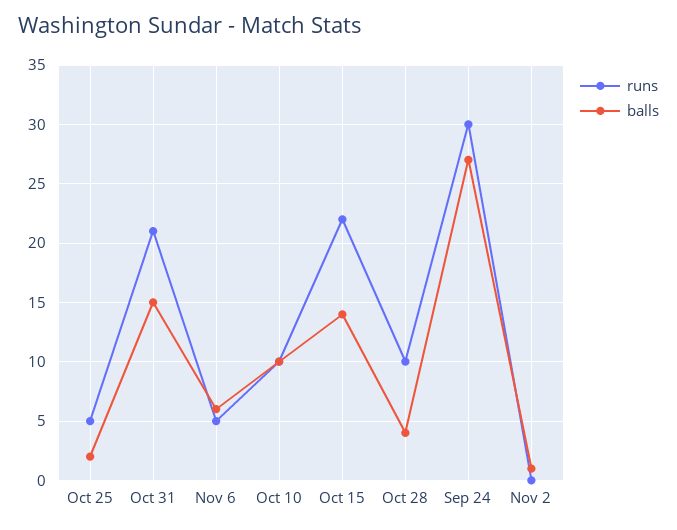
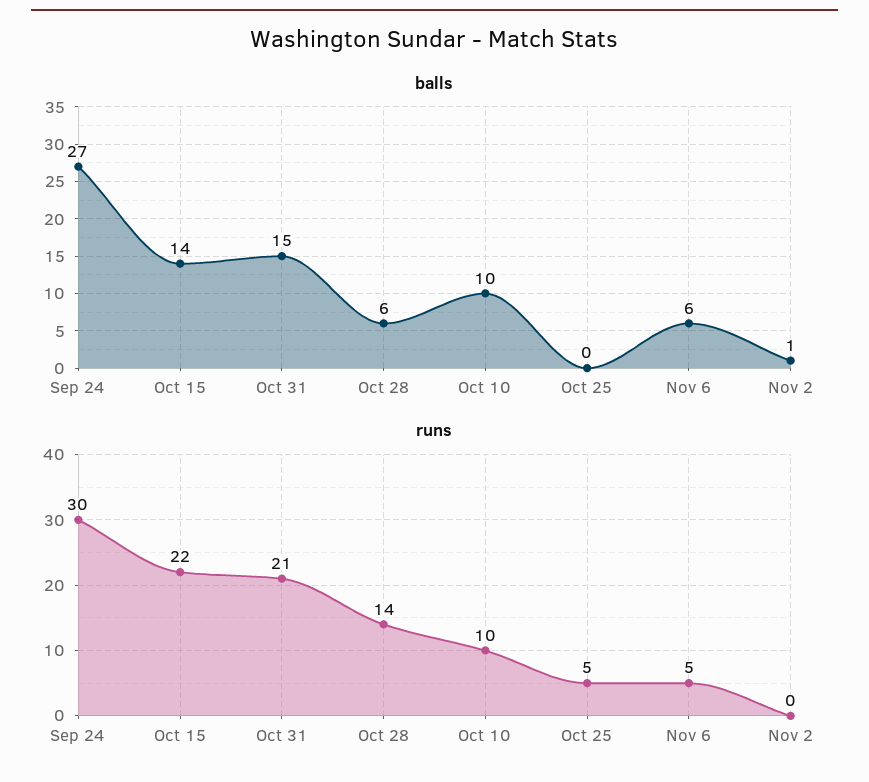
  {
    "runs": {
      "Oct 25": 5,
      "Oct 31": 21,
      "Nov 6": 5,
      "Oct 10": 10,
      "Oct 15": 22,
-     "Oct 28": 10,
+     "Oct 28": 14,
      "Sep 24": 30,
      "Nov 2": 0
    },
    "balls": {
-     "Oct 25": 2,
+     "Oct 25": 0,
      "Oct 31": 15,
      "Nov 6": 6,
      "Oct 10": 10,
      "Oct 15": 14,
-     "Oct 28": 4,
+     "Oct 28": 6,
      "Sep 24": 27,
      "Nov 2": 1
    }
  }

